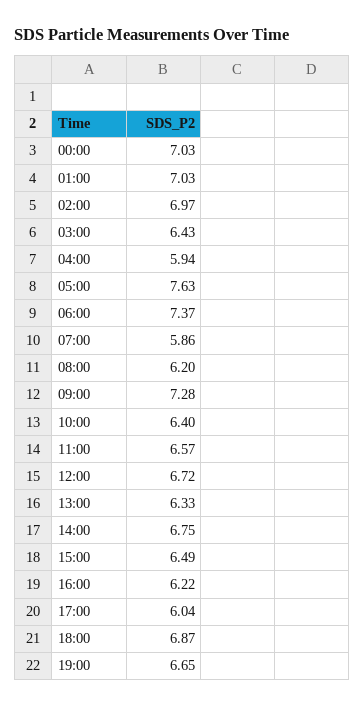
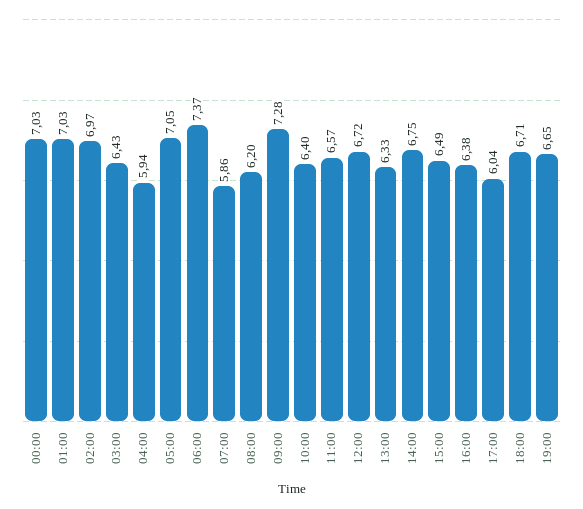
  {
    "00:00": 7.03,
    "01:00": 7.03,
    "02:00": 6.97,
    "03:00": 6.43,
    "04:00": 5.94,
-   "05:00": 7.63,
+   "05:00": 7.05,
    "06:00": 7.37,
    "07:00": 5.86,
    "08:00": 6.2,
    "09:00": 7.28,
    "10:00": 6.4,
    "11:00": 6.57,
    "12:00": 6.72,
    "13:00": 6.33,
    "14:00": 6.75,
    "15:00": 6.49,
-   "16:00": 6.22,
+   "16:00": 6.38,
    "17:00": 6.04,
-   "18:00": 6.87,
+   "18:00": 6.71,
    "19:00": 6.65
  }

